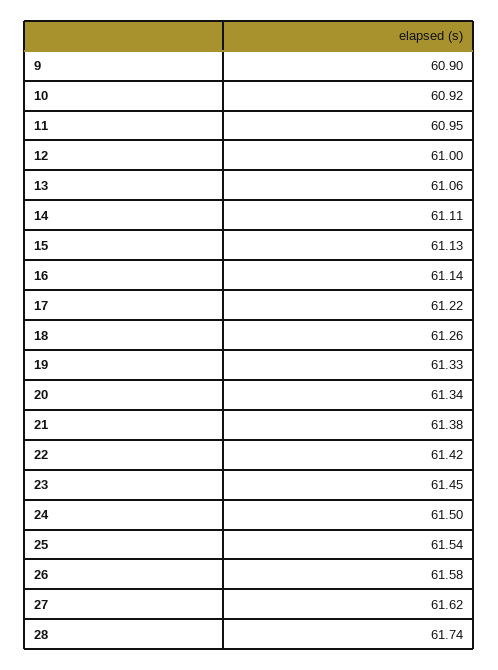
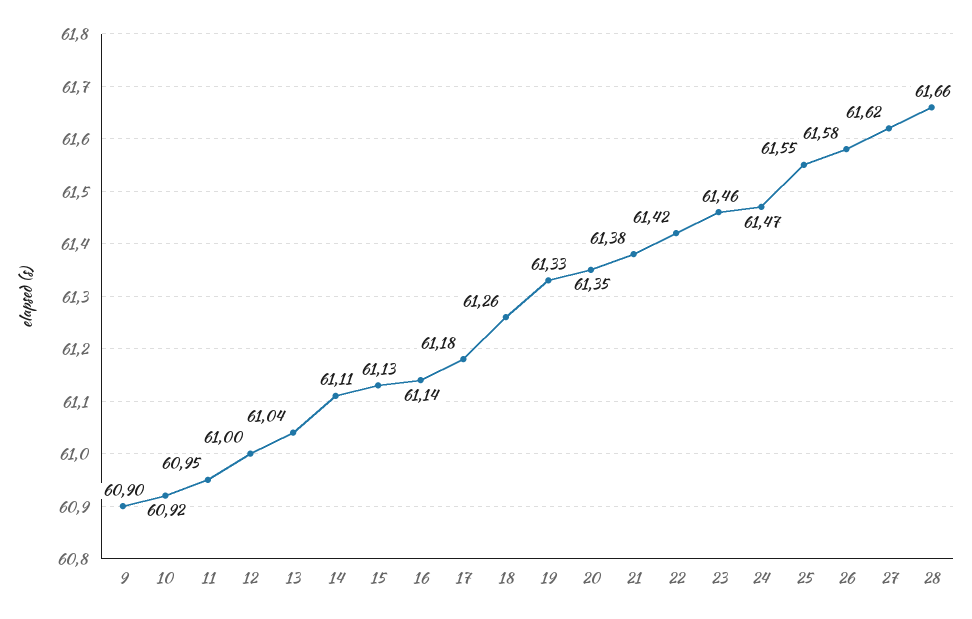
  {
    "9": 60.9,
    "10": 60.92,
    "11": 60.95,
    "12": 61,
-   "13": 61.06,
+   "13": 61.04,
    "14": 61.11,
    "15": 61.13,
    "16": 61.14,
-   "17": 61.22,
+   "17": 61.18,
    "18": 61.26,
    "19": 61.33,
-   "20": 61.34,
+   "20": 61.35,
    "21": 61.38,
    "22": 61.42,
-   "23": 61.45,
+   "23": 61.46,
-   "24": 61.5,
+   "24": 61.47,
-   "25": 61.54,
+   "25": 61.55,
    "26": 61.58,
    "27": 61.62,
-   "28": 61.74
+   "28": 61.66
  }

